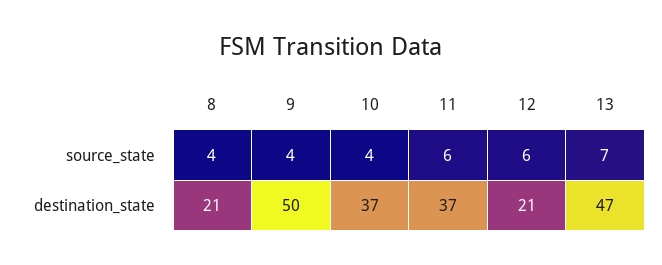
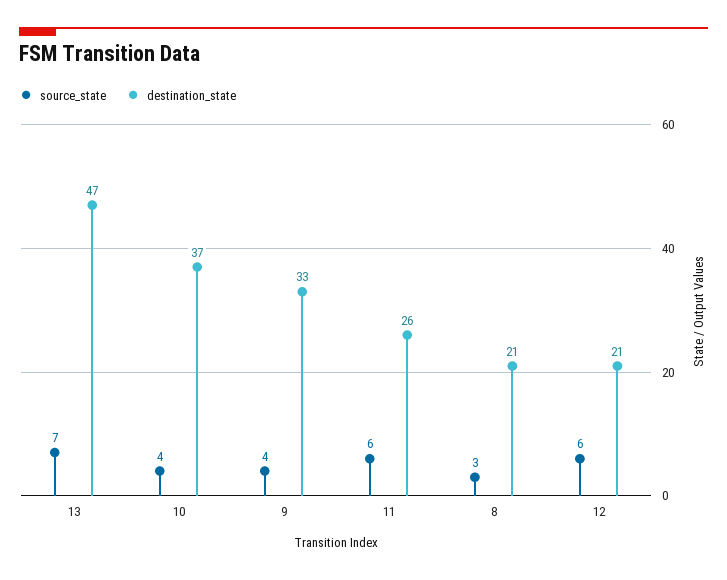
  {
    "source_state": {
-     "8": 4,
+     "8": 3,
      "9": 4,
      "10": 4,
      "11": 6,
      "12": 6,
      "13": 7
    },
    "destination_state": {
      "8": 21,
-     "9": 50,
+     "9": 33,
      "10": 37,
-     "11": 37,
+     "11": 26,
      "12": 21,
      "13": 47
    }
  }

